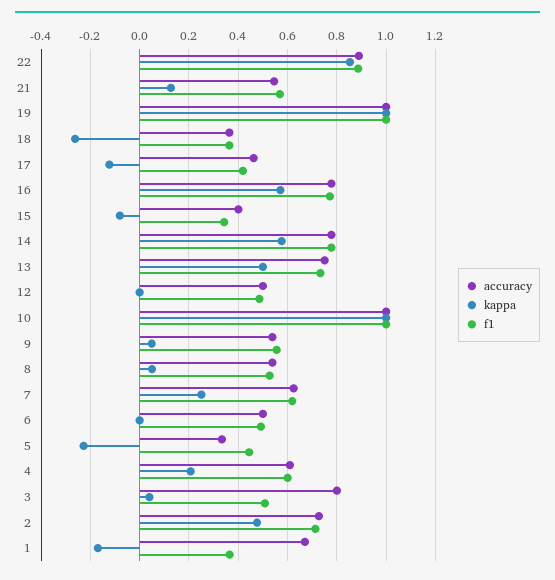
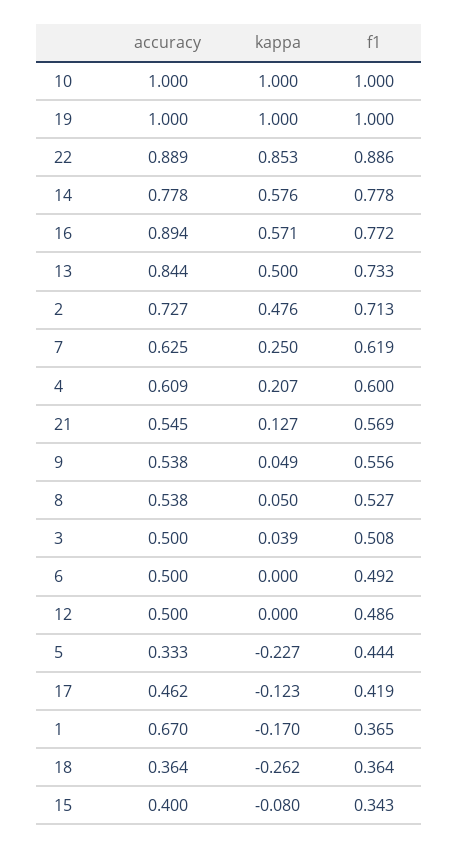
  {
    "accuracy": {
      "22": 0.889,
      "21": 0.545,
      "19": 1,
      "18": 0.364,
      "17": 0.462,
-     "16": 0.775,
+     "16": 0.894,
      "15": 0.4,
      "14": 0.778,
-     "13": 0.75,
+     "13": 0.844,
      "12": 0.5,
      "10": 1,
      "9": 0.538,
      "8": 0.538,
      "7": 0.625,
      "6": 0.5,
      "5": 0.333,
      "4": 0.609,
-     "3": 0.8,
+     "3": 0.5,
      "2": 0.727,
      "1": 0.67
    },
    "kappa": {
      "22": 0.853,
      "21": 0.127,
      "19": 1,
      "18": -0.262,
      "17": -0.123,
      "16": 0.571,
      "15": -0.08,
      "14": 0.576,
      "13": 0.5,
      "12": 0,
      "10": 1,
      "9": 0.049,
      "8": 0.05,
      "7": 0.25,
      "6": 0,
      "5": -0.227,
      "4": 0.207,
      "3": 0.039,
      "2": 0.476,
      "1": -0.17
    },
    "f1": {
      "22": 0.886,
      "21": 0.569,
      "19": 1,
      "18": 0.364,
      "17": 0.419,
      "16": 0.772,
      "15": 0.343,
      "14": 0.778,
      "13": 0.733,
      "12": 0.486,
      "10": 1,
      "9": 0.556,
      "8": 0.527,
      "7": 0.619,
      "6": 0.492,
      "5": 0.444,
      "4": 0.6,
      "3": 0.508,
      "2": 0.713,
      "1": 0.365
    }
  }

